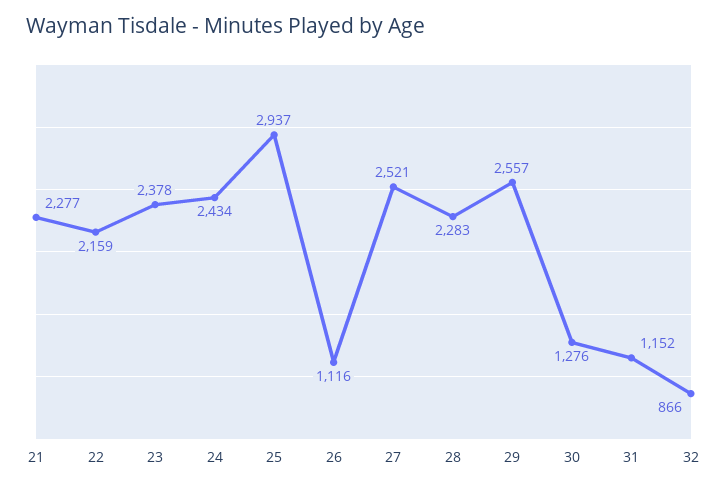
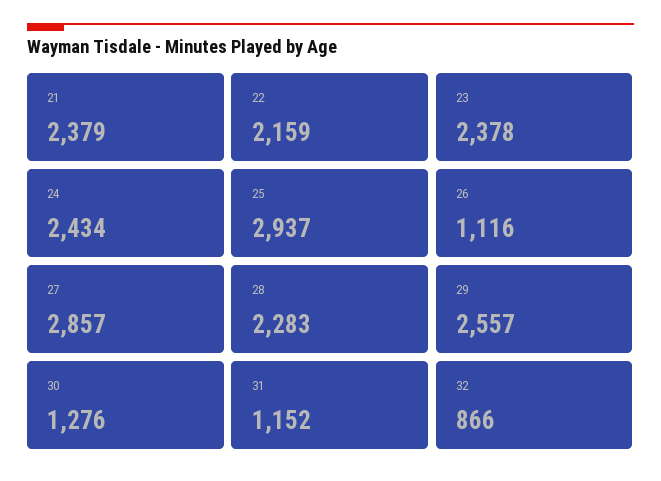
  {
-   "21": 2277,
+   "21": 2379,
    "22": 2159,
    "23": 2378,
    "24": 2434,
    "25": 2937,
    "26": 1116,
-   "27": 2521,
+   "27": 2857,
    "28": 2283,
    "29": 2557,
    "30": 1276,
    "31": 1152,
    "32": 866
  }

